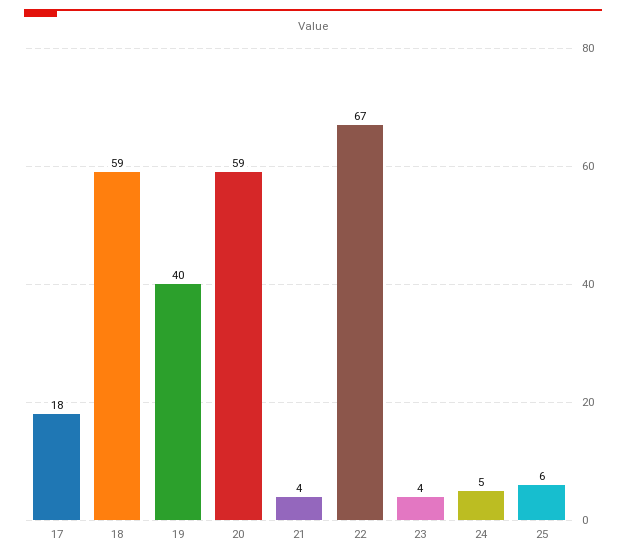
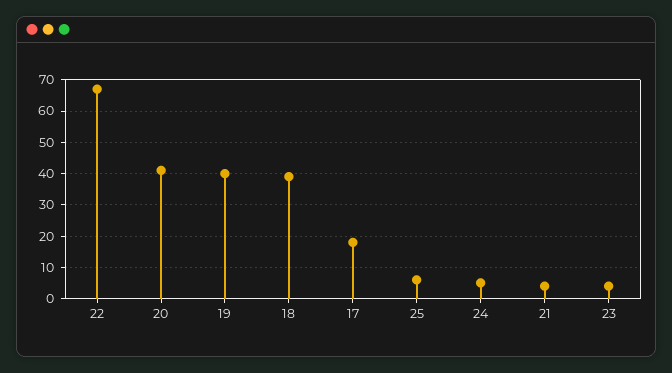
  {
    "17": 18,
-   "18": 59,
+   "18": 40,
    "19": 40,
-   "20": 59,
+   "20": 40,
    "21": 4,
    "22": 67,
    "23": 4,
    "24": 5,
    "25": 6
  }

